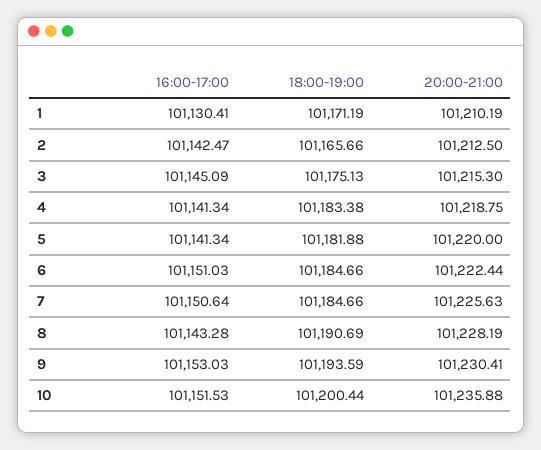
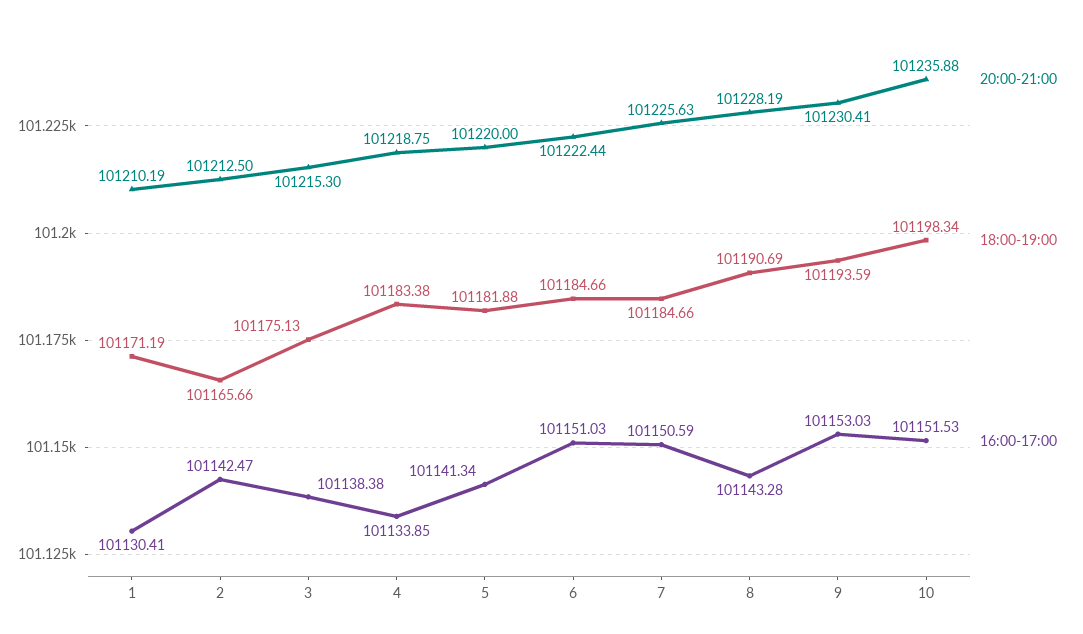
  {
    "16:00-17:00": {
      "1": 101130.41,
      "2": 101142.47,
-     "3": 101145.09,
+     "3": 101138.38,
-     "4": 101141.34,
+     "4": 101133.85,
      "5": 101141.34,
      "6": 101151.03,
-     "7": 101150.64,
+     "7": 101150.59,
      "8": 101143.28,
      "9": 101153.03,
      "10": 101151.53
    },
    "18:00-19:00": {
      "1": 101171.19,
      "2": 101165.66,
      "3": 101175.13,
      "4": 101183.38,
      "5": 101181.88,
      "6": 101184.66,
      "7": 101184.66,
      "8": 101190.69,
      "9": 101193.59,
-     "10": 101200.44
+     "10": 101198.34
    },
    "20:00-21:00": {
      "1": 101210.19,
      "2": 101212.5,
      "3": 101215.3,
      "4": 101218.75,
      "5": 101220,
      "6": 101222.44,
      "7": 101225.63,
      "8": 101228.19,
      "9": 101230.41,
      "10": 101235.88
    }
  }

